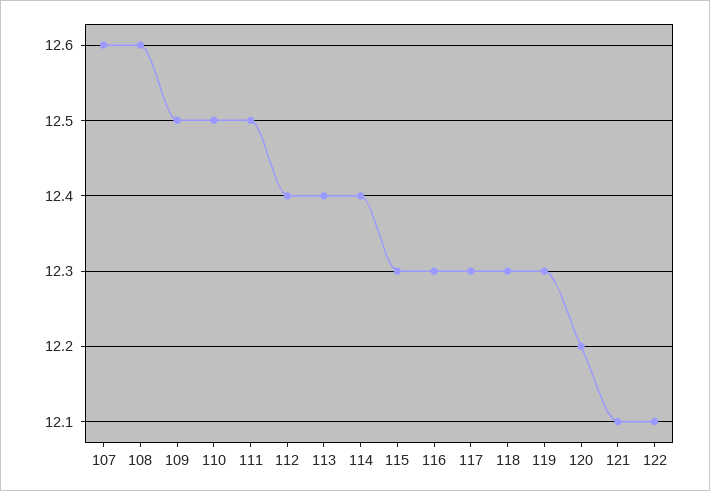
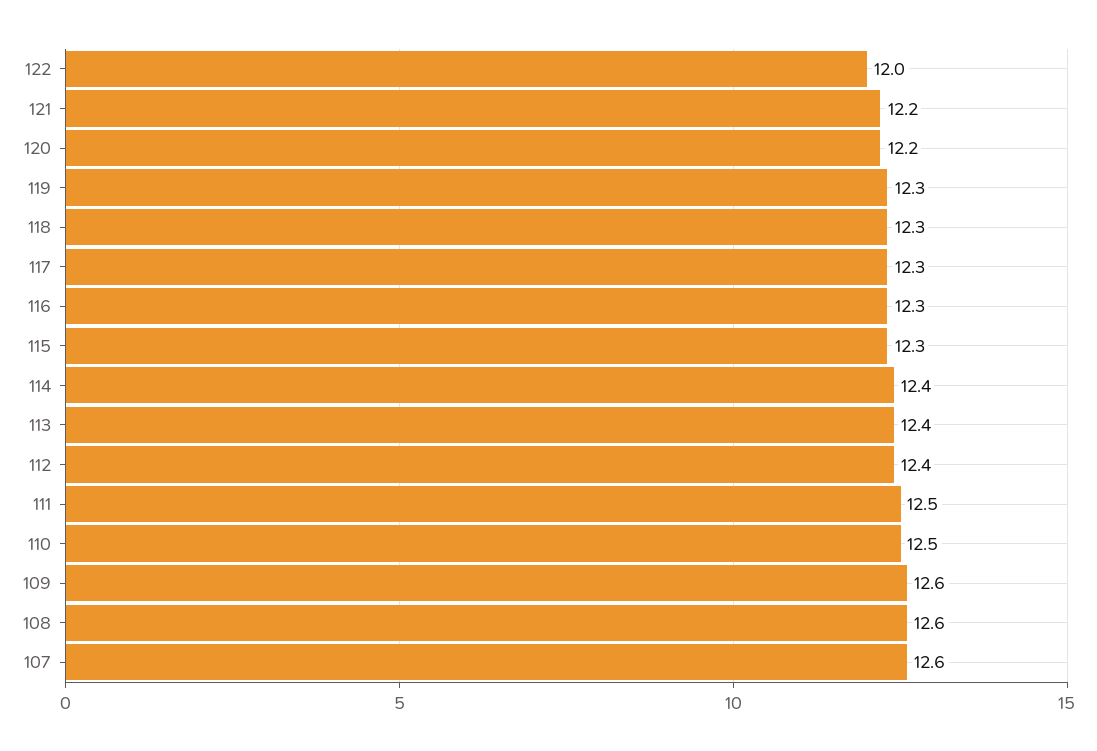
  {
    "107": 12.6,
    "108": 12.6,
-   "109": 12.5,
+   "109": 12.6,
    "110": 12.5,
    "111": 12.5,
    "112": 12.4,
    "113": 12.4,
    "114": 12.4,
    "115": 12.3,
    "116": 12.3,
    "117": 12.3,
    "118": 12.3,
    "119": 12.3,
    "120": 12.2,
-   "121": 12.1,
+   "121": 12.2,
-   "122": 12.1
+   "122": 12
  }

